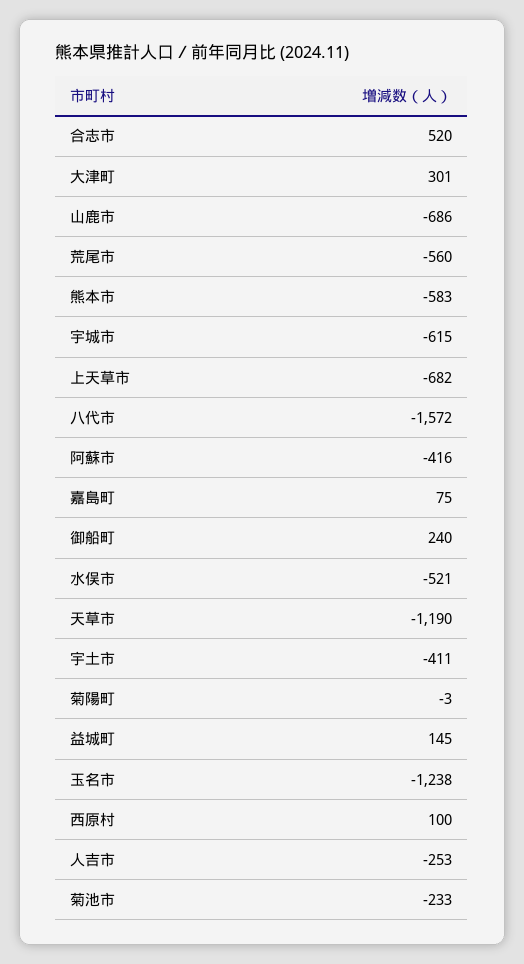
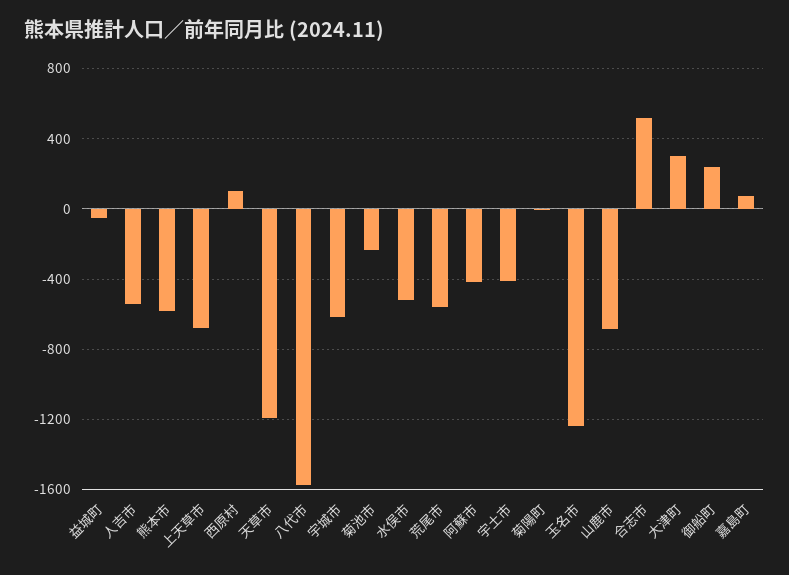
  {
    "合志市": 520,
    "大津町": 301,
    "山鹿市": -686,
    "荒尾市": -560,
    "熊本市": -583,
    "宇城市": -615,
    "上天草市": -682,
    "八代市": -1572,
    "阿蘇市": -416,
    "嘉島町": 75,
    "御船町": 240,
    "水俣市": -521,
    "天草市": -1190,
    "宇土市": -411,
    "菊陽町": -3,
-   "益城町": 145,
+   "益城町": -50,
    "玉名市": -1238,
    "西原村": 100,
-   "人吉市": -253,
+   "人吉市": -550,
    "菊池市": -233
  }

